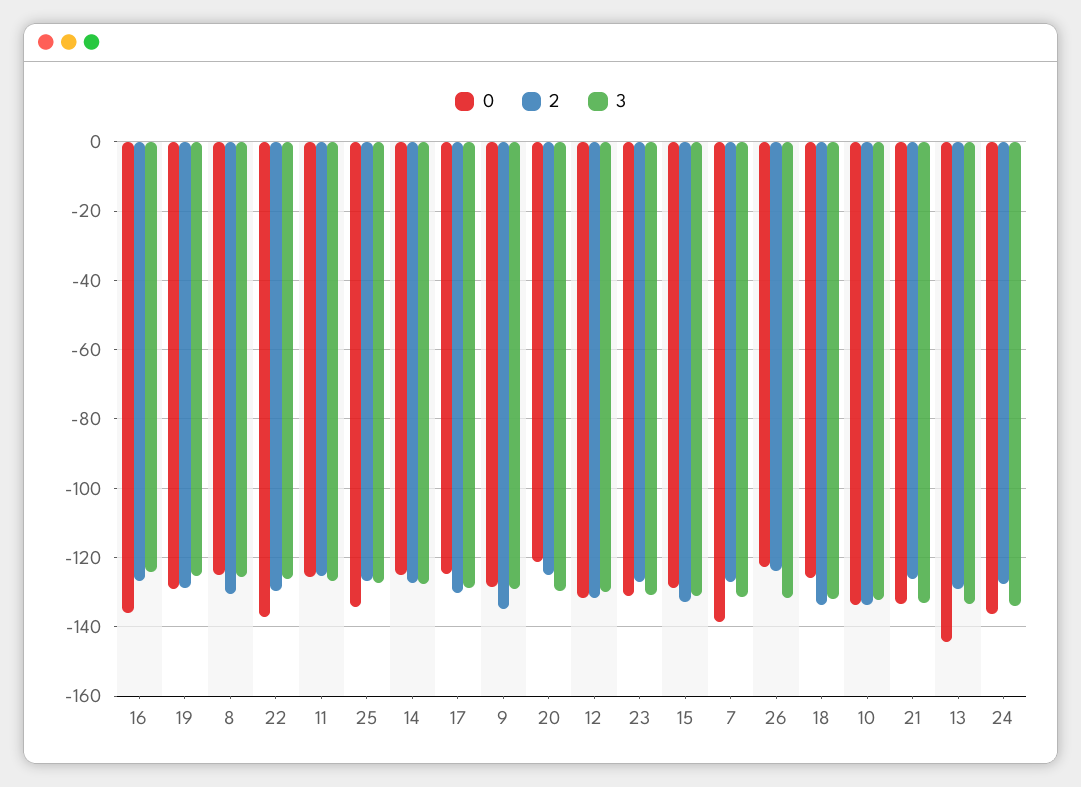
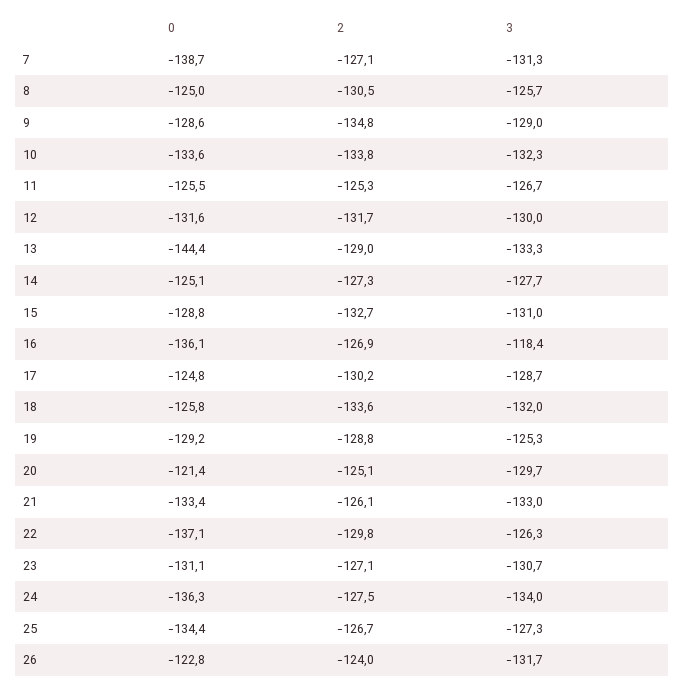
  {
    "0": {
      "16": -136.1,
      "19": -129.2,
      "8": -125,
      "22": -137.1,
      "11": -125.5,
      "25": -134.4,
      "14": -125.1,
      "17": -124.8,
      "9": -128.6,
      "20": -121.4,
      "12": -131.6,
      "23": -131.1,
      "15": -128.8,
      "7": -138.7,
      "26": -122.8,
      "18": -125.8,
      "10": -133.6,
      "21": -133.4,
      "13": -144.4,
      "24": -136.3
    },
    "2": {
      "16": -126.9,
      "19": -128.8,
      "8": -130.5,
      "22": -129.8,
      "11": -125.3,
      "25": -126.7,
      "14": -127.3,
      "17": -130.2,
      "9": -134.8,
      "20": -125.1,
      "12": -131.7,
      "23": -127.1,
      "15": -132.7,
      "7": -127.1,
      "26": -124,
      "18": -133.6,
      "10": -133.8,
      "21": -126.1,
      "13": -129,
      "24": -127.5
    },
    "3": {
-     "16": -124,
+     "16": -118.4,
      "19": -125.3,
      "8": -125.7,
      "22": -126.3,
      "11": -126.7,
      "25": -127.3,
      "14": -127.7,
      "17": -128.7,
      "9": -129,
      "20": -129.7,
      "12": -130,
      "23": -130.7,
      "15": -131,
      "7": -131.3,
      "26": -131.7,
      "18": -132,
      "10": -132.3,
      "21": -133,
      "13": -133.3,
      "24": -134
    }
  }

